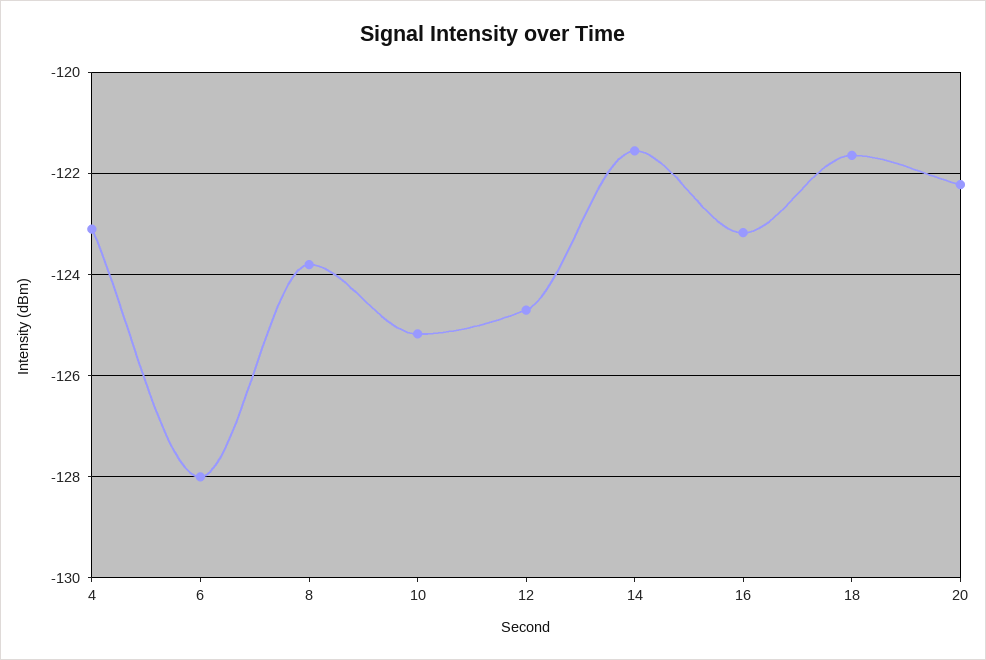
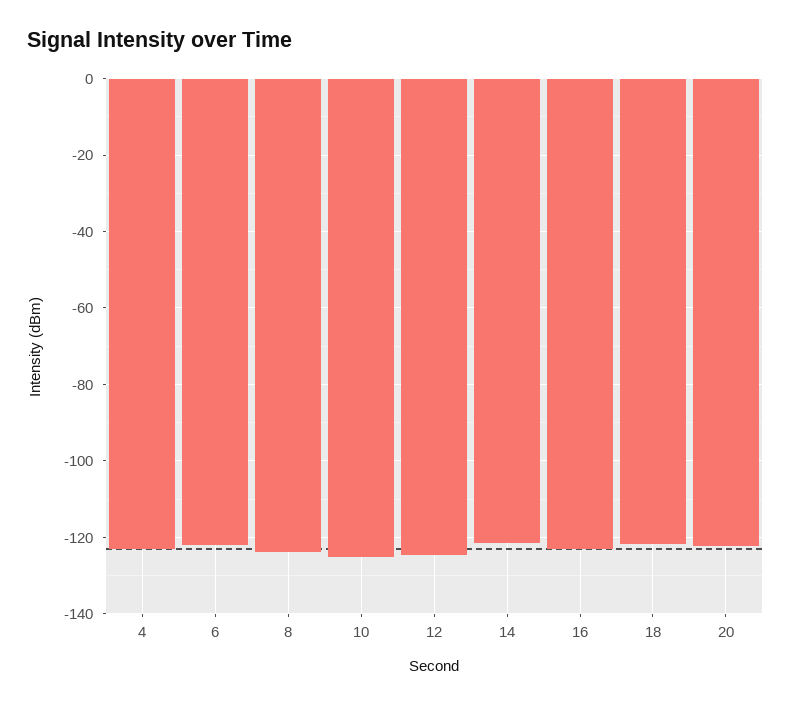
  {
    "4": -123.2,
-   "6": -128,
+   "6": -122,
    "8": -123.8,
    "10": -125.2,
    "12": -124.8,
    "14": -121.6,
    "16": -123.2,
    "18": -121.6,
    "20": -122.2
  }

